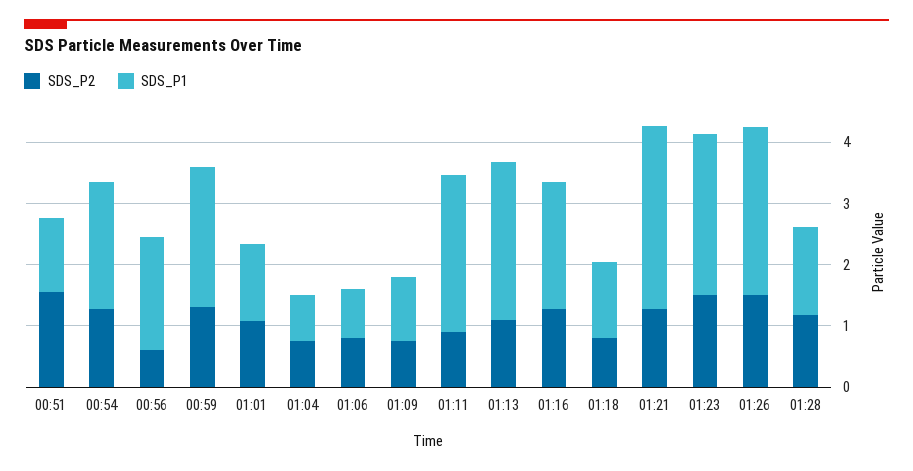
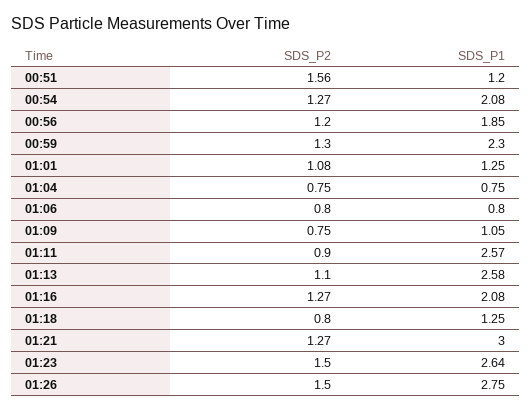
  {
    "SDS_P2": {
      "00:51": 1.56,
      "00:54": 1.27,
-     "00:56": 0.6,
+     "00:56": 1.2,
      "00:59": 1.3,
      "01:01": 1.08,
      "01:04": 0.75,
      "01:06": 0.8,
      "01:09": 0.75,
      "01:11": 0.9,
      "01:13": 1.1,
      "01:16": 1.27,
      "01:18": 0.8,
      "01:21": 1.27,
      "01:23": 1.5,
-     "01:26": 1.5,
+     "01:26": 1.5
-     "01:28": 1.2
    },
    "SDS_P1": {
      "00:51": 1.2,
      "00:54": 2.08,
      "00:56": 1.85,
      "00:59": 2.3,
      "01:01": 1.25,
      "01:04": 0.75,
      "01:06": 0.8,
      "01:09": 1.05,
      "01:11": 2.57,
      "01:13": 2.58,
      "01:16": 2.08,
      "01:18": 1.25,
      "01:21": 3,
      "01:23": 2.64,
-     "01:26": 2.75,
+     "01:26": 2.75
-     "01:28": 1.4
    }
  }

